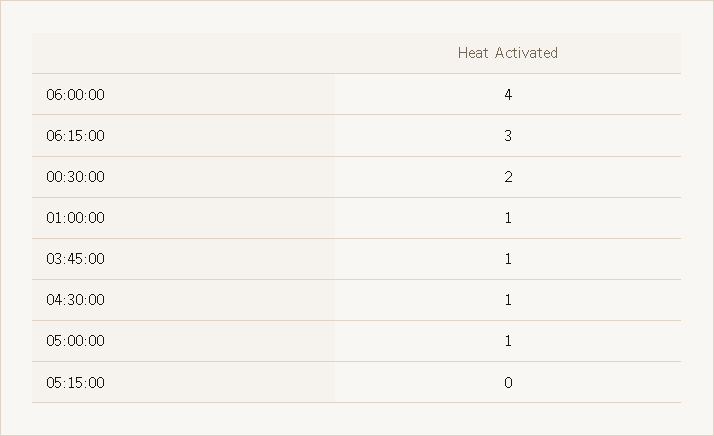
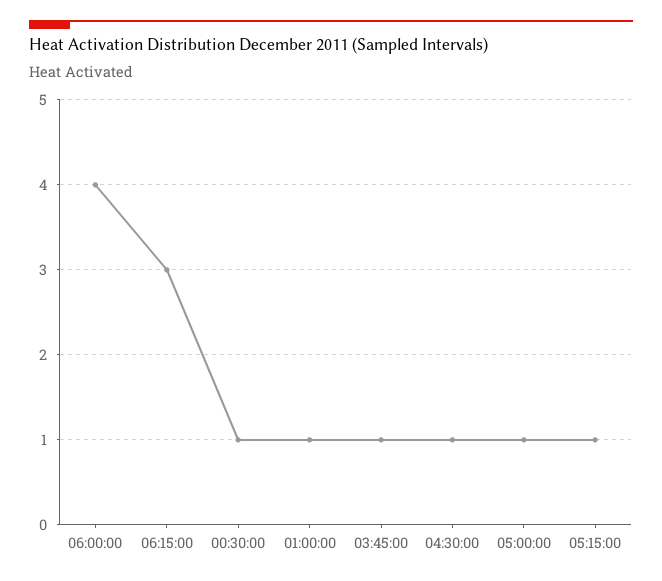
  {
    "06:00:00": 4,
    "06:15:00": 3,
-   "00:30:00": 2,
+   "00:30:00": 1,
    "01:00:00": 1,
    "03:45:00": 1,
    "04:30:00": 1,
    "05:00:00": 1,
-   "05:15:00": 0
+   "05:15:00": 1
  }

